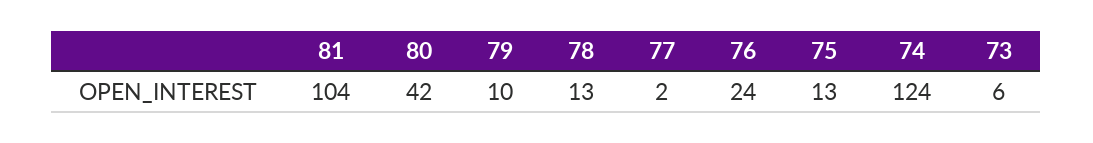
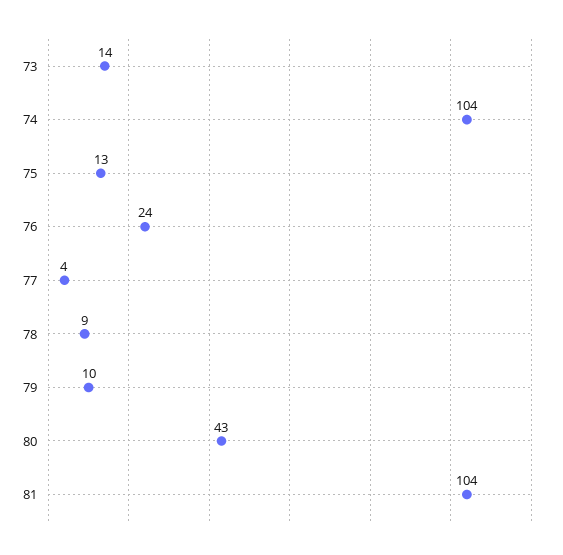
  {
    "81": 104,
-   "80": 42,
+   "80": 43,
    "79": 10,
-   "78": 13,
+   "78": 9,
-   "77": 2,
+   "77": 4,
    "76": 24,
    "75": 13,
-   "74": 124,
+   "74": 104,
-   "73": 6
+   "73": 14
  }

